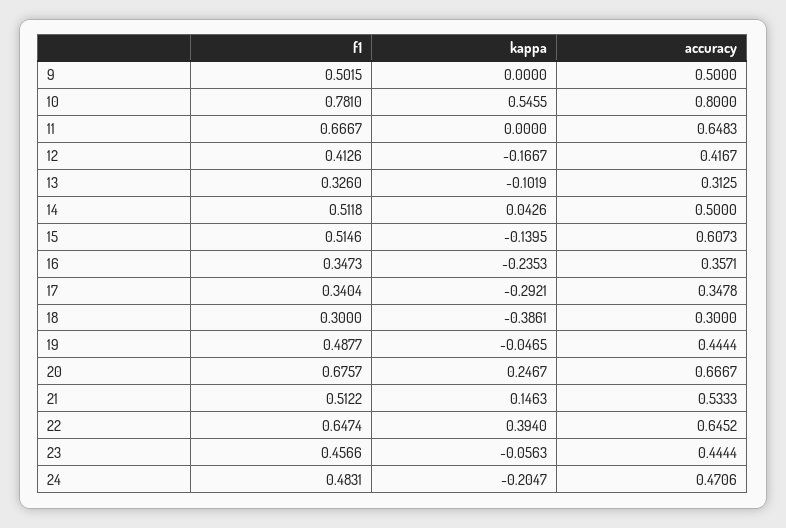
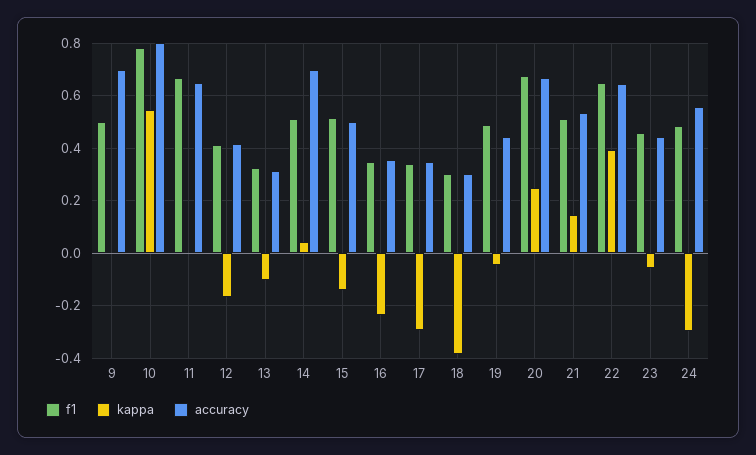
  {
    "f1": {
      "9": 0.5015,
      "10": 0.781,
      "11": 0.6667,
      "12": 0.4126,
      "13": 0.326,
      "14": 0.5118,
      "15": 0.5146,
      "16": 0.3473,
      "17": 0.3404,
      "18": 0.3,
      "19": 0.4877,
      "20": 0.6757,
      "21": 0.5122,
      "22": 0.6474,
      "23": 0.4566,
      "24": 0.4831
    },
    "kappa": {
      "9": 0,
      "10": 0.5455,
      "11": 0,
      "12": -0.1667,
      "13": -0.1019,
      "14": 0.0426,
      "15": -0.1395,
      "16": -0.2353,
      "17": -0.2921,
      "18": -0.3861,
      "19": -0.0465,
      "20": 0.2467,
      "21": 0.1463,
      "22": 0.394,
      "23": -0.0563,
-     "24": -0.2047
+     "24": -0.3
    },
    "accuracy": {
-     "9": 0.5,
+     "9": 0.7,
      "10": 0.8,
      "11": 0.6483,
      "12": 0.4167,
      "13": 0.3125,
-     "14": 0.5,
+     "14": 0.7,
-     "15": 0.6073,
+     "15": 0.5,
      "16": 0.3571,
      "17": 0.3478,
      "18": 0.3,
      "19": 0.4444,
      "20": 0.6667,
      "21": 0.5333,
      "22": 0.6452,
      "23": 0.4444,
-     "24": 0.4706
+     "24": 0.55
    }
  }

